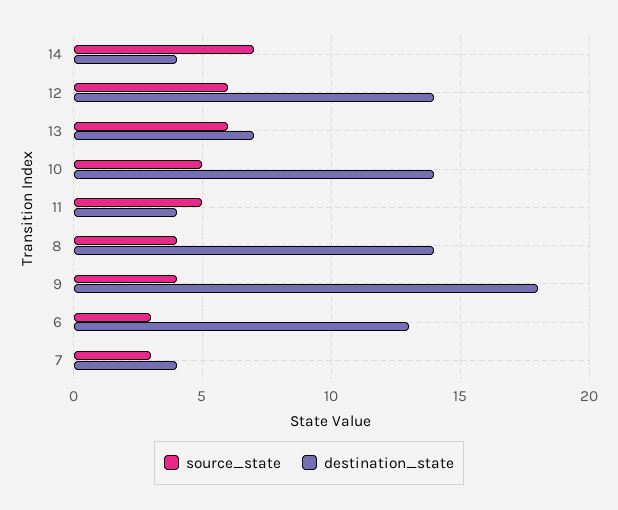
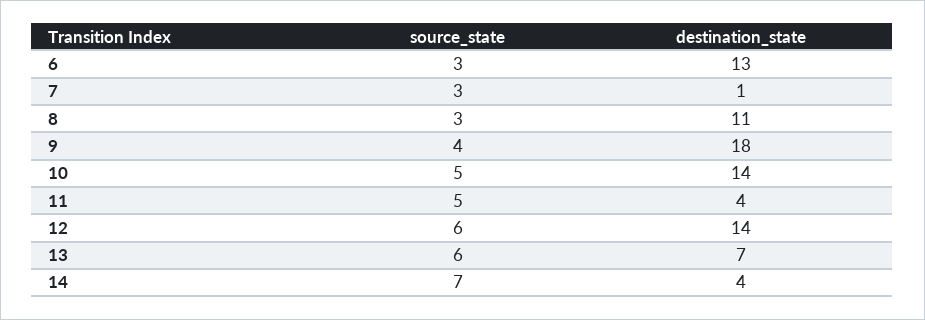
  {
    "source_state": {
      "14": 7,
      "12": 6,
      "13": 6,
      "10": 5,
      "11": 5,
-     "8": 4,
+     "8": 3,
      "9": 4,
      "6": 3,
      "7": 3
    },
    "destination_state": {
      "14": 4,
      "12": 14,
      "13": 7,
      "10": 14,
      "11": 4,
-     "8": 14,
+     "8": 11,
      "9": 18,
      "6": 13,
-     "7": 4
+     "7": 1
    }
  }

